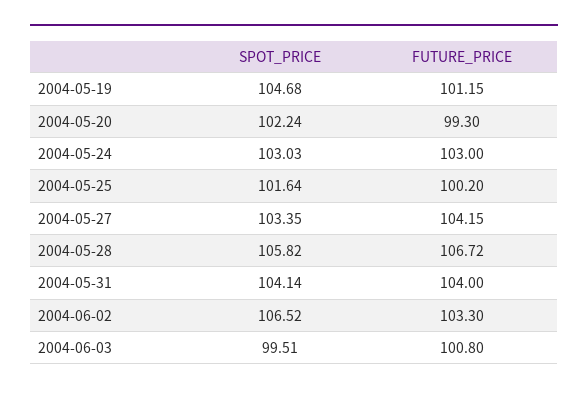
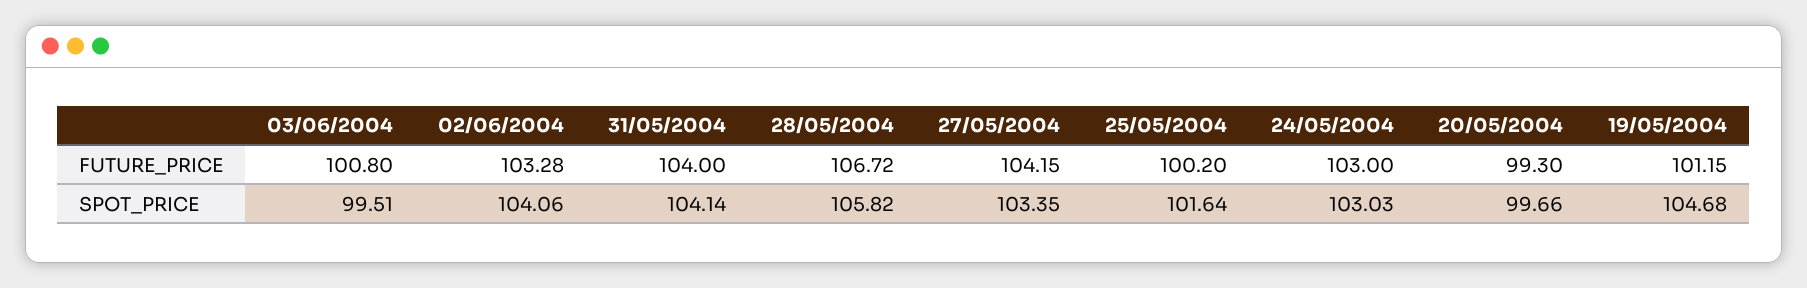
  {
    "SPOT_PRICE": {
      "2004-05-19": 104.68,
-     "2004-05-20": 102.24,
+     "2004-05-20": 99.66,
      "2004-05-24": 103.03,
      "2004-05-25": 101.64,
      "2004-05-27": 103.35,
      "2004-05-28": 105.82,
      "2004-05-31": 104.14,
-     "2004-06-02": 106.52,
+     "2004-06-02": 104.06,
      "2004-06-03": 99.51
    },
    "FUTURE_PRICE": {
      "2004-05-19": 101.15,
      "2004-05-20": 99.3,
      "2004-05-24": 103,
      "2004-05-25": 100.2,
      "2004-05-27": 104.15,
      "2004-05-28": 106.72,
      "2004-05-31": 104,
-     "2004-06-02": 103.3,
+     "2004-06-02": 103.28,
      "2004-06-03": 100.8
    }
  }

